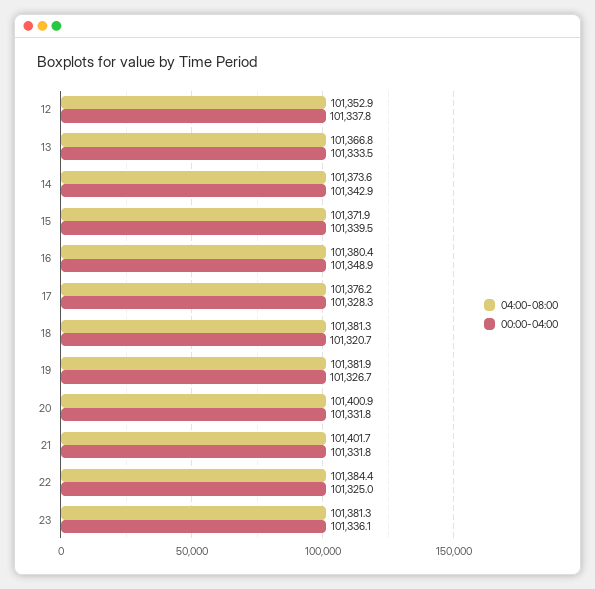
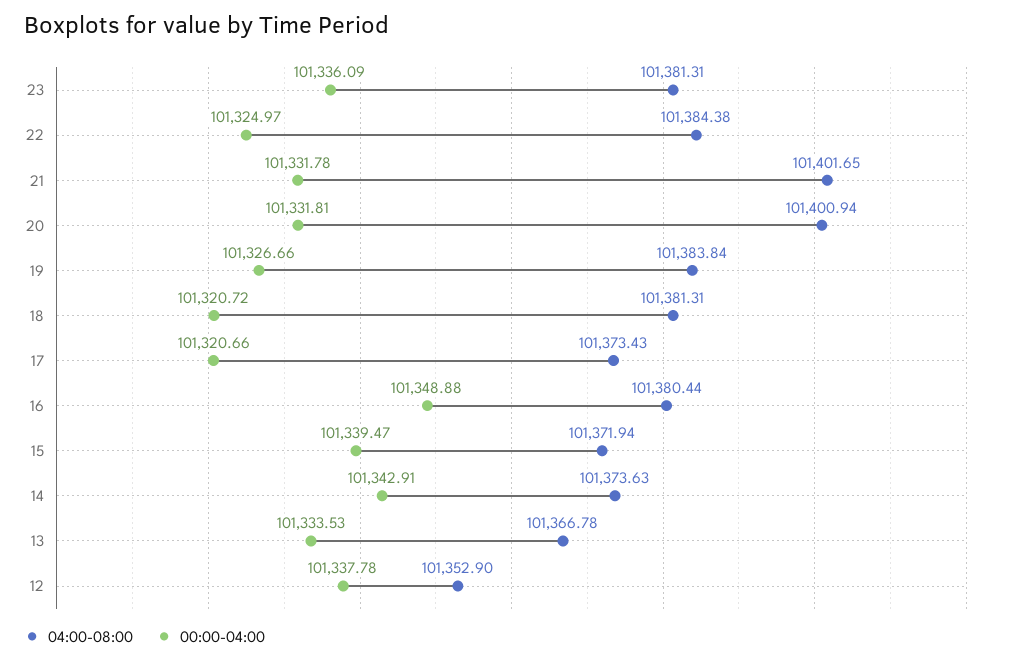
  {
    "04:00-08:00": {
      "12": 101352.9,
      "13": 101366.78,
      "14": 101373.63,
      "15": 101371.94,
      "16": 101380.44,
-     "17": 101376.2,
+     "17": 101373.43,
      "18": 101381.31,
-     "19": 101381.9,
+     "19": 101383.84,
      "20": 101400.94,
      "21": 101401.65,
      "22": 101384.38,
      "23": 101381.31
    },
    "00:00-04:00": {
      "12": 101337.78,
      "13": 101333.53,
      "14": 101342.91,
      "15": 101339.47,
      "16": 101348.88,
-     "17": 101328.3,
+     "17": 101320.66,
      "18": 101320.72,
      "19": 101326.66,
      "20": 101331.81,
      "21": 101331.78,
      "22": 101324.97,
      "23": 101336.09
    }
  }

